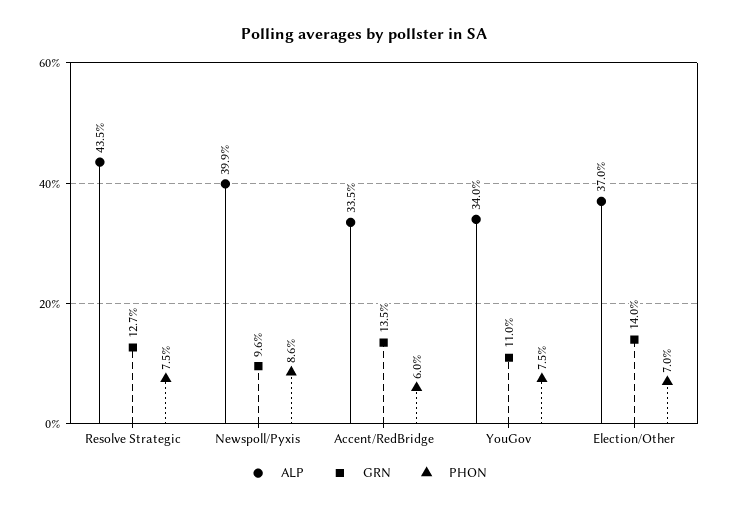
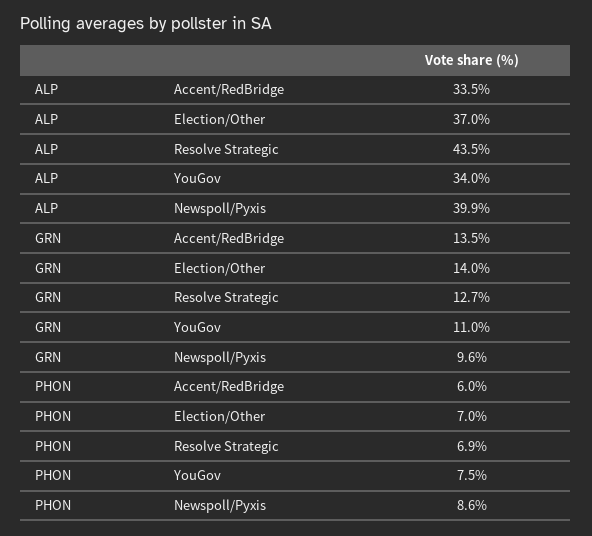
  {
    "ALP": {
      "Resolve Strategic": 43.5,
      "Newspoll/Pyxis": 39.9,
      "Accent/RedBridge": 33.5,
      "YouGov": 34,
      "Election/Other": 37
    },
    "GRN": {
      "Resolve Strategic": 12.7,
      "Newspoll/Pyxis": 9.6,
      "Accent/RedBridge": 13.5,
      "YouGov": 11,
      "Election/Other": 14
    },
    "PHON": {
-     "Resolve Strategic": 7.5,
+     "Resolve Strategic": 6.9,
      "Newspoll/Pyxis": 8.6,
      "Accent/RedBridge": 6,
      "YouGov": 7.5,
      "Election/Other": 7
    }
  }

